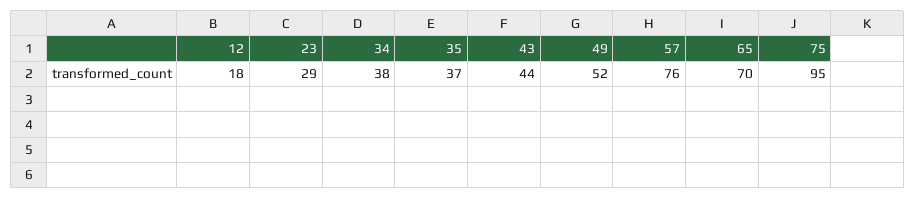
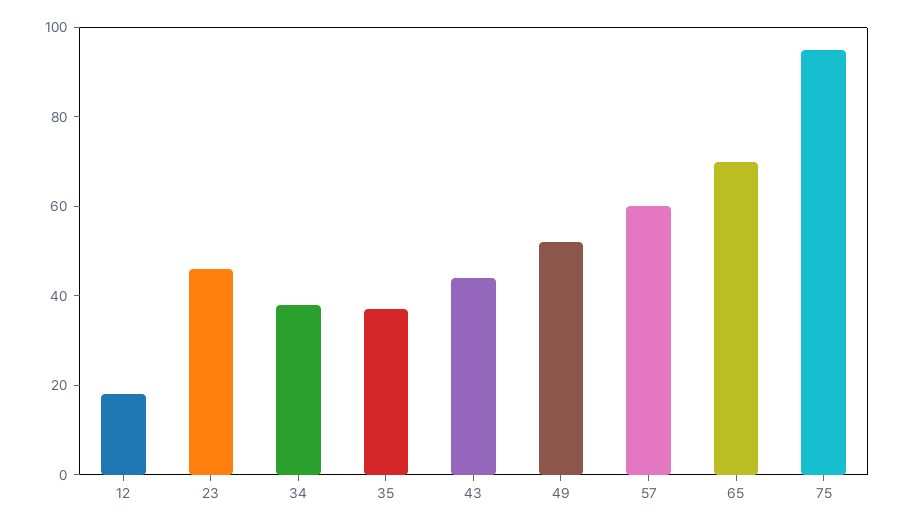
  {
    "12": 18,
-   "23": 29,
+   "23": 45,
    "34": 38,
    "35": 37,
    "43": 44,
    "49": 52,
-   "57": 76,
+   "57": 60,
    "65": 70,
    "75": 95
  }

